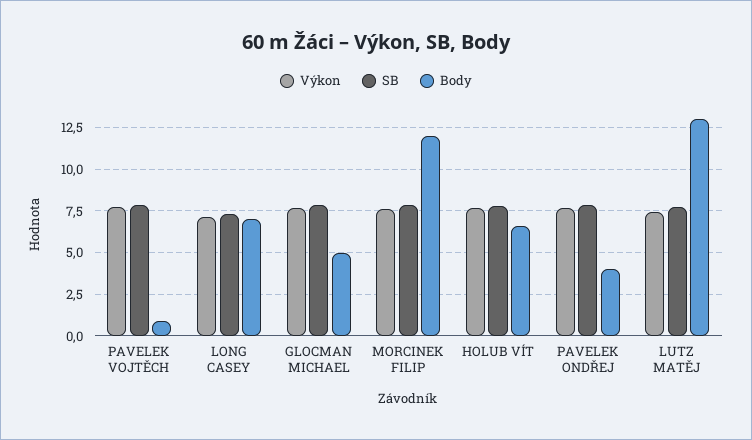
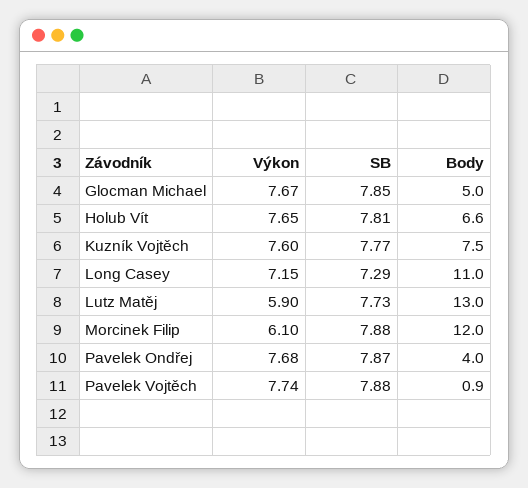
  {
    "Výkon": {
      "PAVELEK VOJTĚCH": 7.74,
      "LONG CASEY": 7.15,
      "GLOCMAN MICHAEL": 7.67,
-     "MORCINEK FILIP": 7.5,
+     "MORCINEK FILIP": 6.1,
      "HOLUB VÍT": 7.65,
      "PAVELEK ONDŘEJ": 7.68,
-     "LUTZ MATĚJ": 7.5
+     "LUTZ MATĚJ": 5.9,
+     "Kuzník Vojtěch": 7.6
    },
    "SB": {
      "PAVELEK VOJTĚCH": 7.88,
      "LONG CASEY": 7.29,
      "GLOCMAN MICHAEL": 7.85,
      "MORCINEK FILIP": 7.88,
      "HOLUB VÍT": 7.81,
      "PAVELEK ONDŘEJ": 7.87,
-     "LUTZ MATĚJ": 7.73
+     "LUTZ MATĚJ": 7.73,
+     "Kuzník Vojtěch": 7.77
    },
    "Body": {
      "PAVELEK VOJTĚCH": 0.9,
-     "LONG CASEY": 7,
+     "LONG CASEY": 11,
      "GLOCMAN MICHAEL": 5,
      "MORCINEK FILIP": 12,
      "HOLUB VÍT": 6.6,
      "PAVELEK ONDŘEJ": 4,
-     "LUTZ MATĚJ": 13
+     "LUTZ MATĚJ": 13,
+     "Kuzník Vojtěch": 7.5
    }
  }

